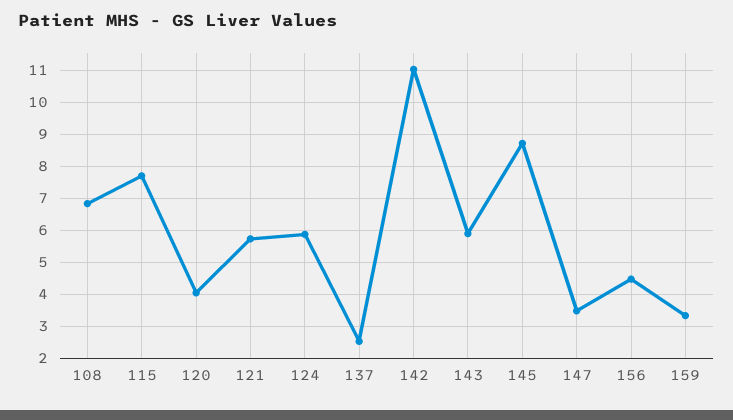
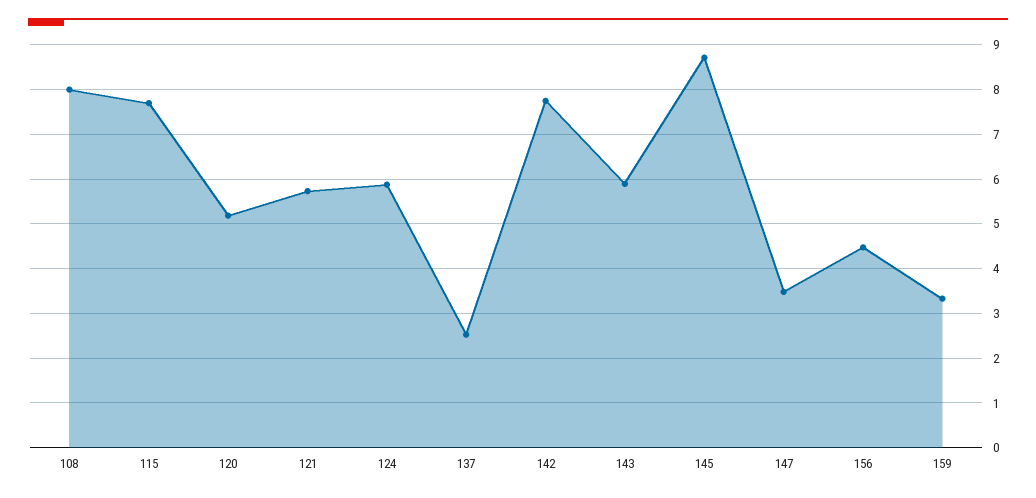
  {
-   "108": 6.8,
+   "108": 8,
    "115": 7.6,
-   "120": 4,
+   "120": 5.2,
    "121": 5.8,
    "124": 5.8,
    "137": 2.6,
-   "142": 11,
+   "142": 7.8,
    "143": 5.8,
    "145": 8.8,
    "147": 3.4,
    "156": 4.4,
    "159": 3.4
  }

